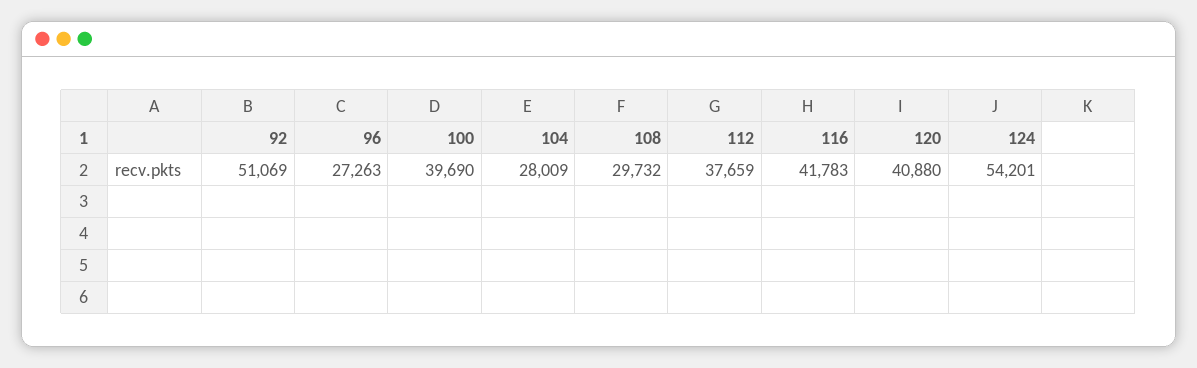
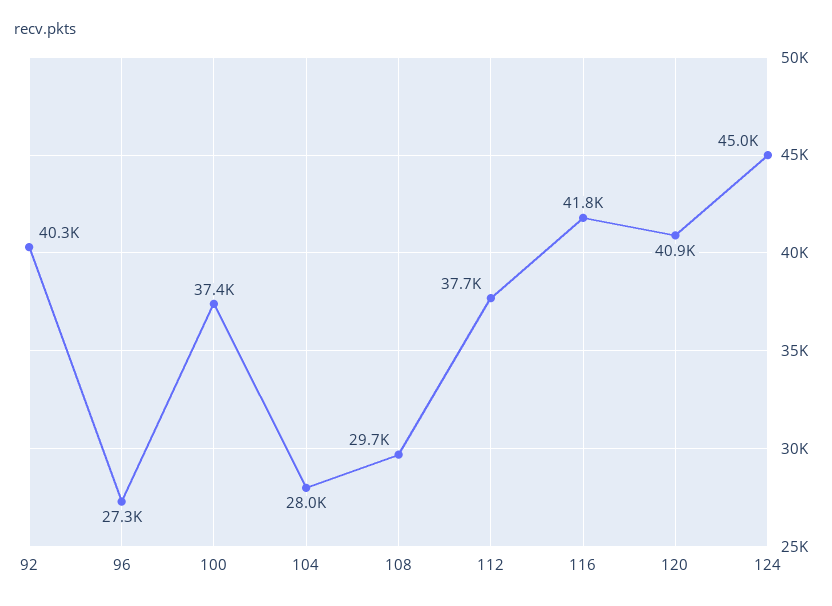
  {
-   "92": 51069,
+   "92": 40300,
    "96": 27263,
-   "100": 39690,
+   "100": 37400,
    "104": 28009,
    "108": 29732,
    "112": 37659,
    "116": 41783,
    "120": 40880,
-   "124": 54201
+   "124": 45000
  }

